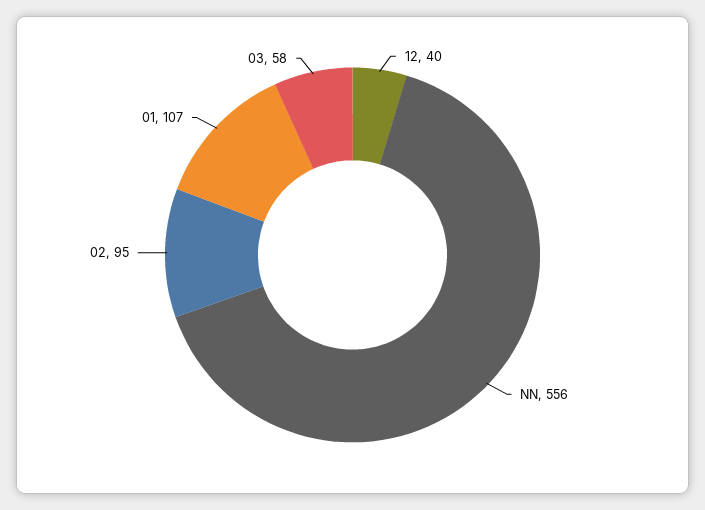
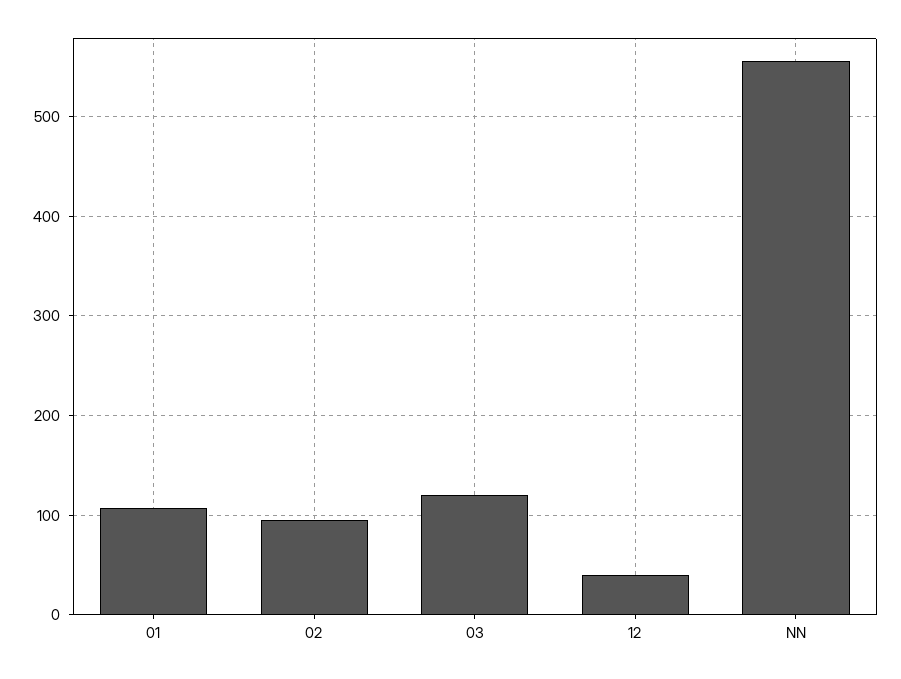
  {
    "12": 40,
    "NN": 556,
    "02": 95,
    "01": 107,
-   "03": 58
+   "03": 120
  }

